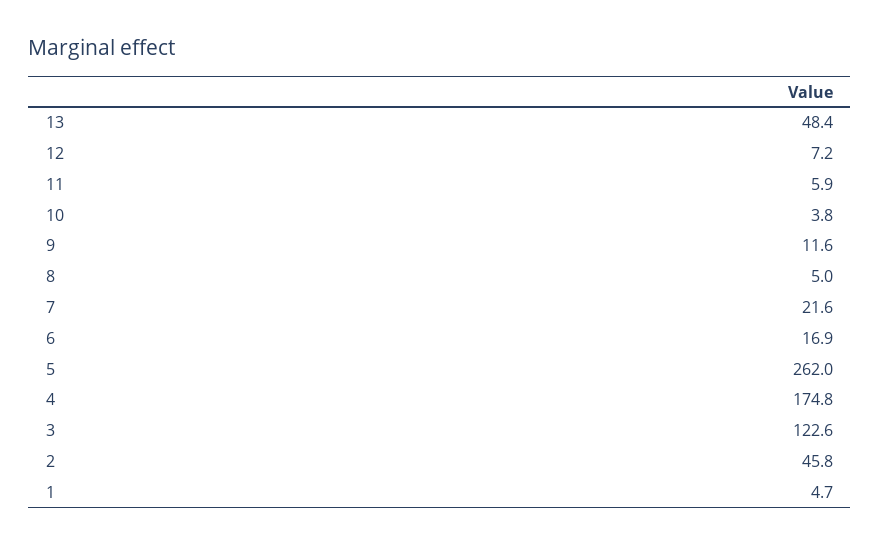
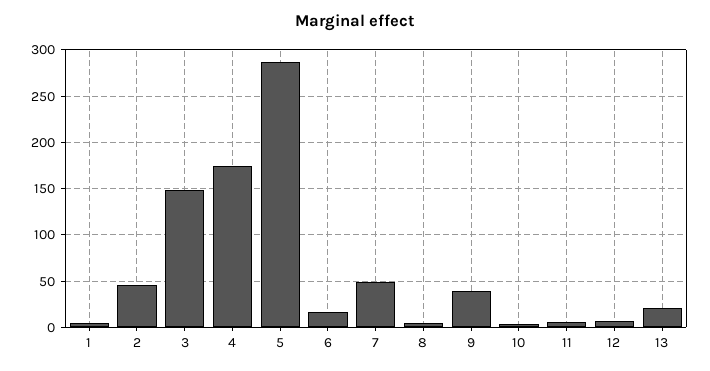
  {
-   "13": 48.4,
+   "13": 20,
    "12": 7.2,
    "11": 5.9,
    "10": 3.8,
-   "9": 11.6,
+   "9": 40,
    "8": 5,
-   "7": 21.6,
+   "7": 50,
    "6": 16.9,
-   "5": 262,
+   "5": 290,
    "4": 174.8,
-   "3": 122.6,
+   "3": 150,
    "2": 45.8,
    "1": 4.7
  }

